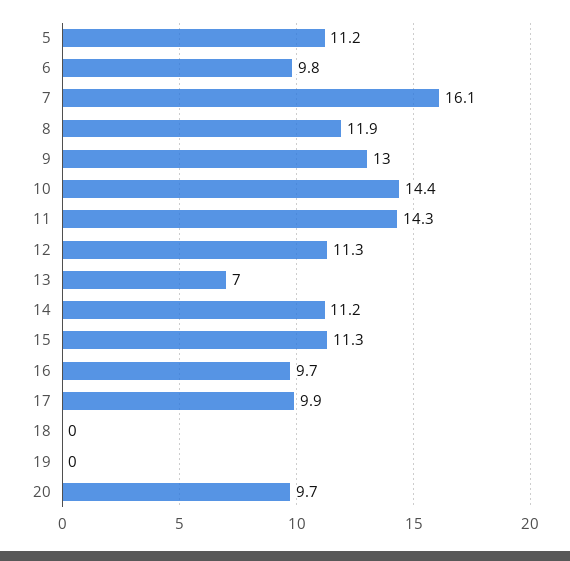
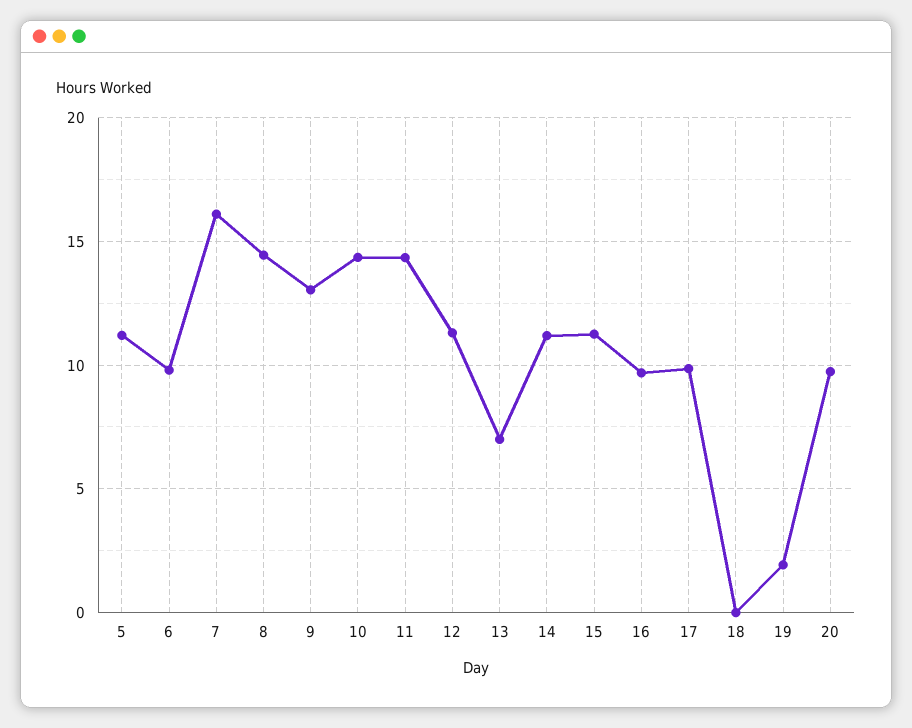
  {
    "5": 11.2,
    "6": 9.8,
    "7": 16.1,
-   "8": 11.9,
+   "8": 14.5,
    "9": 13,
    "10": 14.4,
    "11": 14.3,
    "12": 11.3,
    "13": 7,
    "14": 11.2,
    "15": 11.3,
    "16": 9.7,
    "17": 9.9,
    "18": 0,
-   "19": 0,
+   "19": 2,
    "20": 9.7
  }

